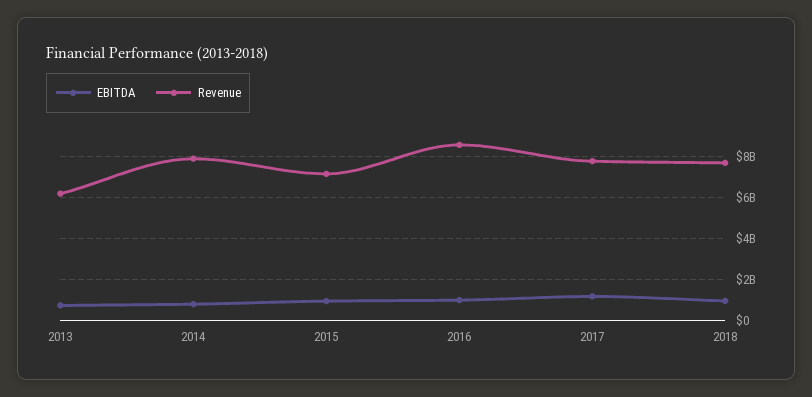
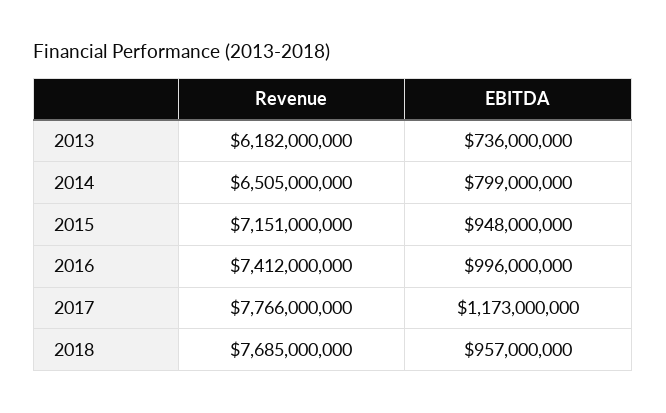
  {
    "EBITDA": {
      "2013": 736000000,
      "2014": 799000000,
      "2015": 948000000,
      "2016": 996000000,
      "2017": 1173000000,
      "2018": 957000000
    },
    "Revenue": {
      "2013": 6182000000,
-     "2014": 8000000000,
+     "2014": 6505000000,
      "2015": 7151000000,
-     "2016": 8500000000,
+     "2016": 7412000000,
      "2017": 7766000000,
      "2018": 7685000000
    }
  }

